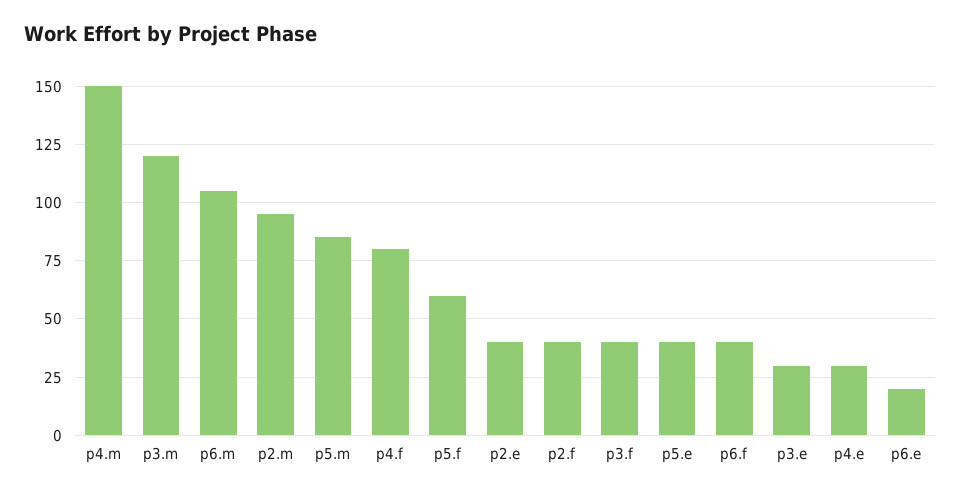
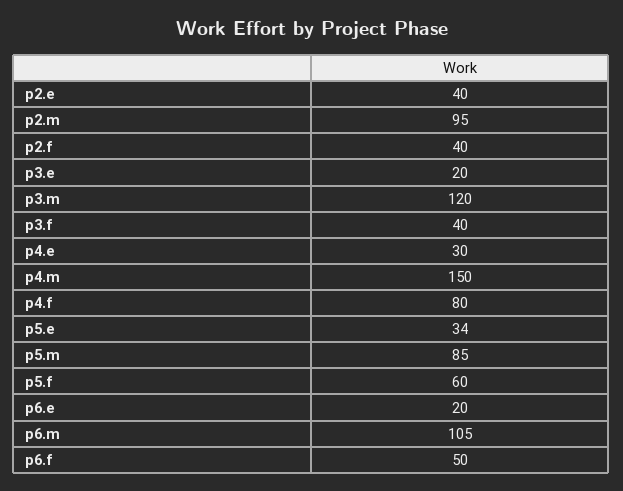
  {
    "p4.m": 150,
    "p3.m": 120,
    "p6.m": 105,
    "p2.m": 95,
    "p5.m": 85,
    "p4.f": 80,
    "p5.f": 60,
    "p2.e": 40,
    "p2.f": 40,
    "p3.f": 40,
-   "p5.e": 40,
+   "p5.e": 34,
-   "p6.f": 40,
+   "p6.f": 50,
-   "p3.e": 30,
+   "p3.e": 20,
    "p4.e": 30,
    "p6.e": 20
  }

